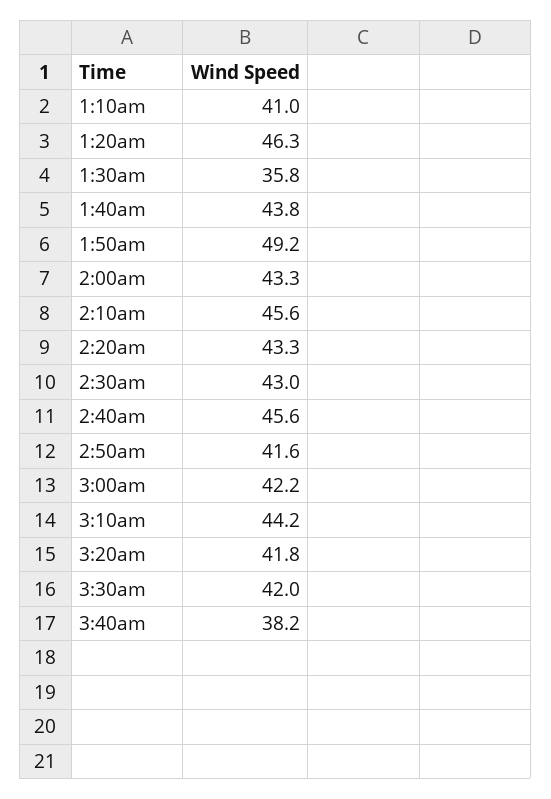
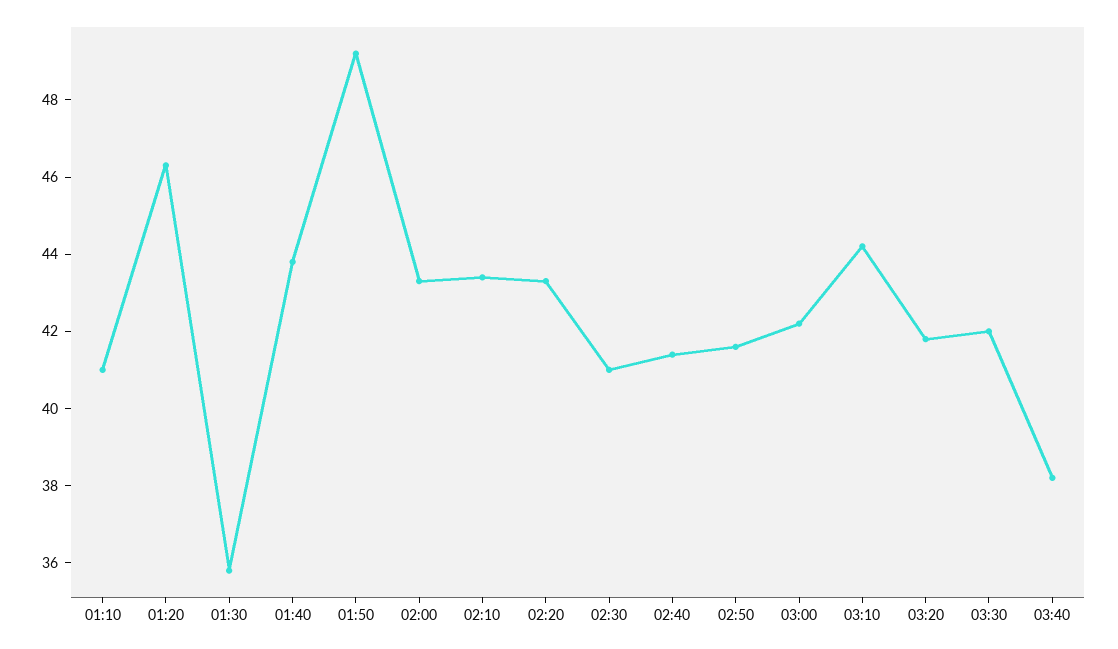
  {
    "1:10am": 41,
    "1:20am": 46.3,
    "1:30am": 35.8,
    "1:40am": 43.8,
    "1:50am": 49.2,
    "2:00am": 43.3,
-   "2:10am": 45.6,
+   "2:10am": 43.5,
    "2:20am": 43.3,
-   "2:30am": 43,
+   "2:30am": 41,
-   "2:40am": 45.6,
+   "2:40am": 41.5,
    "2:50am": 41.6,
    "3:00am": 42.2,
    "3:10am": 44.2,
    "3:20am": 41.8,
    "3:30am": 42,
    "3:40am": 38.2
  }

